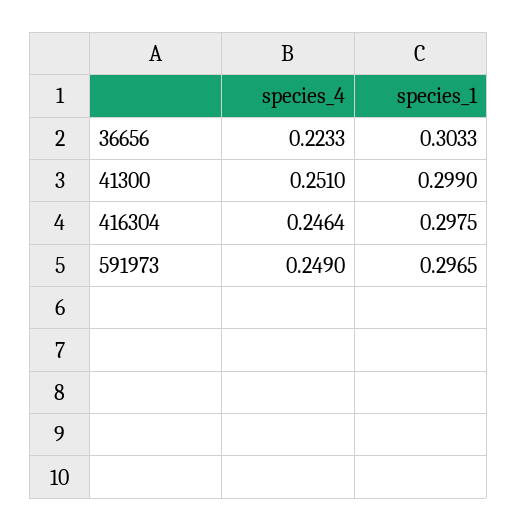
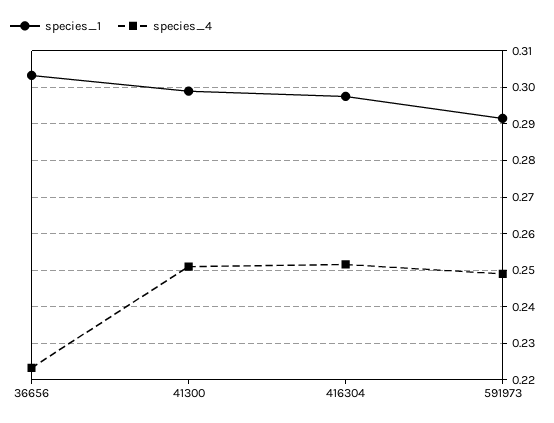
  {
    "species_4": {
      "36656": 0.2233,
      "41300": 0.251,
-     "416304": 0.2464,
+     "416304": 0.252,
      "591973": 0.249
    },
    "species_1": {
      "36656": 0.3033,
      "41300": 0.299,
      "416304": 0.2975,
-     "591973": 0.2965
+     "591973": 0.292
    }
  }

